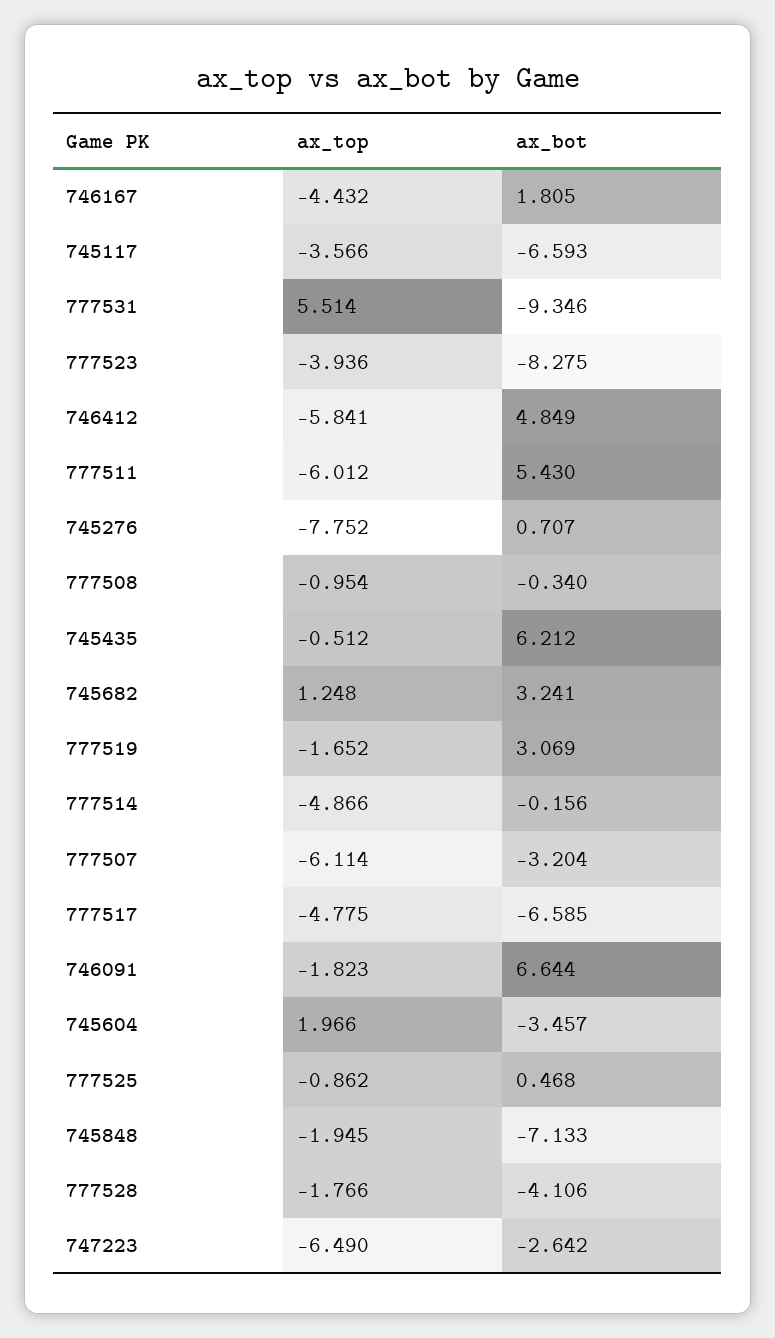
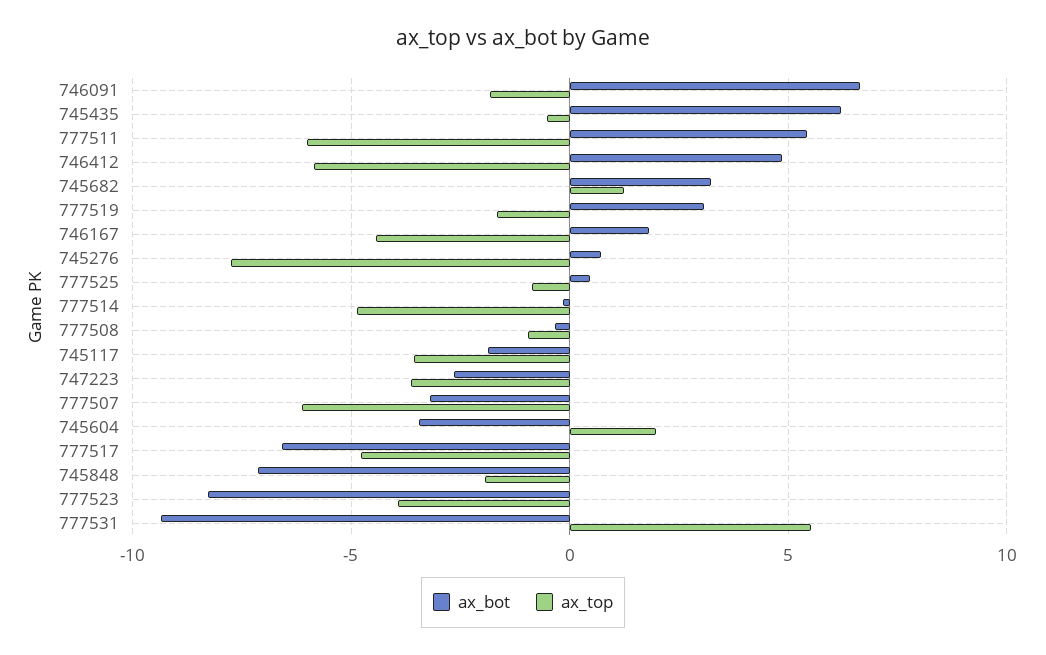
  {
    "ax_top": {
      "746167": -4.432,
      "745117": -3.566,
      "777531": 5.514,
      "777523": -3.936,
      "746412": -5.841,
      "777511": -6.012,
      "745276": -7.752,
      "777508": -0.954,
      "745435": -0.512,
      "745682": 1.248,
      "777519": -1.652,
      "777514": -4.866,
      "777507": -6.114,
      "777517": -4.775,
      "746091": -1.823,
      "745604": 1.966,
      "777525": -0.862,
      "745848": -1.945,
-     "777528": -1.766,
-     "747223": -6.49
+     "747223": -3.5
    },
    "ax_bot": {
      "746167": 1.805,
-     "745117": -6.593,
+     "745117": -2,
      "777531": -9.346,
      "777523": -8.275,
      "746412": 4.849,
      "777511": 5.43,
      "745276": 0.707,
      "777508": -0.34,
      "745435": 6.212,
      "745682": 3.241,
      "777519": 3.069,
      "777514": -0.156,
      "777507": -3.204,
      "777517": -6.585,
      "746091": 6.644,
      "745604": -3.457,
      "777525": 0.468,
      "745848": -7.133,
-     "777528": -4.106,
      "747223": -2.642
    }
  }

